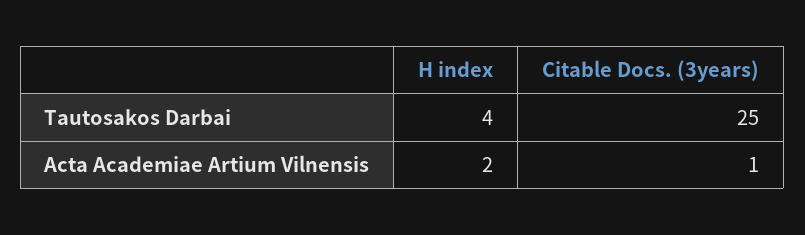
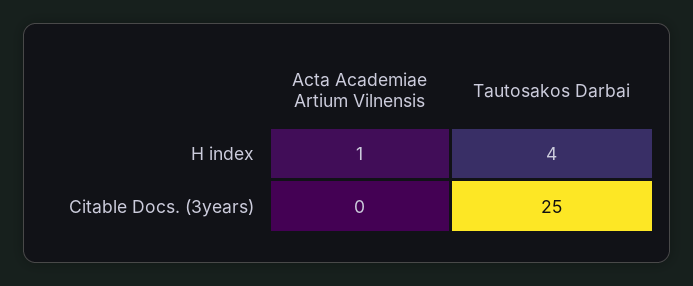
  {
    "H index": {
      "Tautosakos Darbai": 4,
-     "Acta Academiae Artium Vilnensis": 2
+     "Acta Academiae Artium Vilnensis": 1
    },
    "Citable Docs. (3years)": {
      "Tautosakos Darbai": 25,
-     "Acta Academiae Artium Vilnensis": 1
+     "Acta Academiae Artium Vilnensis": 0
    }
  }

